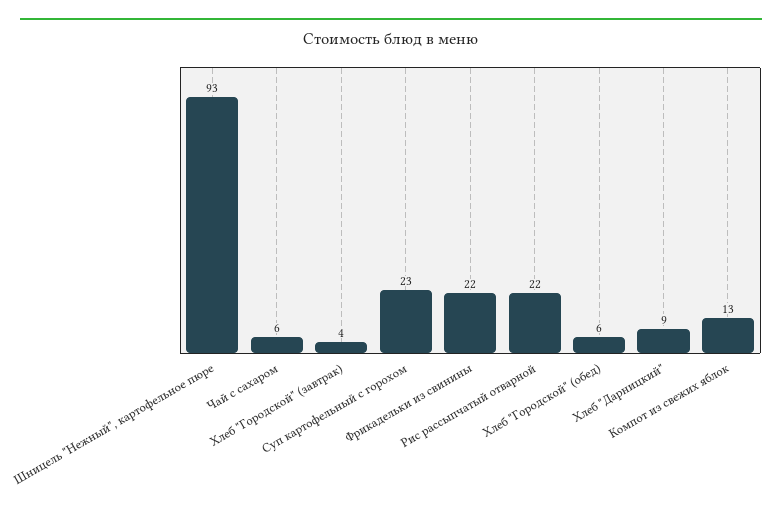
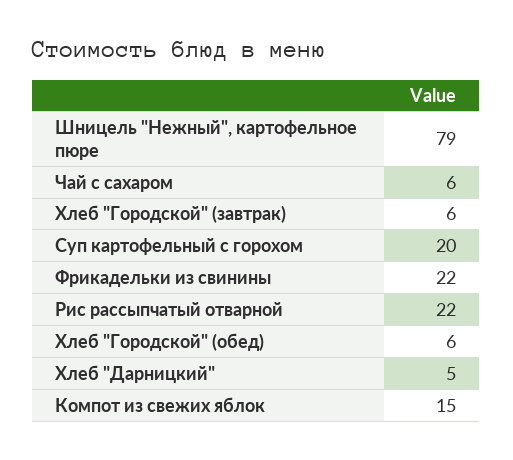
  {
-   "Шницель \"Нежный\", картофельное пюре": 93,
+   "Шницель \"Нежный\", картофельное пюре": 79,
    "Чай с сахаром": 6,
-   "Хлеб \"Городской\" (завтрак)": 4,
+   "Хлеб \"Городской\" (завтрак)": 6,
-   "Суп картофельный с горохом": 23,
+   "Суп картофельный с горохом": 20,
    "Фрикадельки из свинины": 22,
    "Рис рассыпчатый отварной": 22,
    "Хлеб \"Городской\" (обед)": 6,
-   "Хлеб \"Дарницкий\"": 9,
+   "Хлеб \"Дарницкий\"": 5,
-   "Компот из свежих яблок": 13
+   "Компот из свежих яблок": 15
  }

